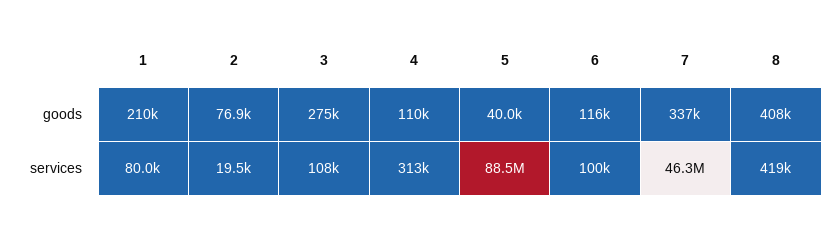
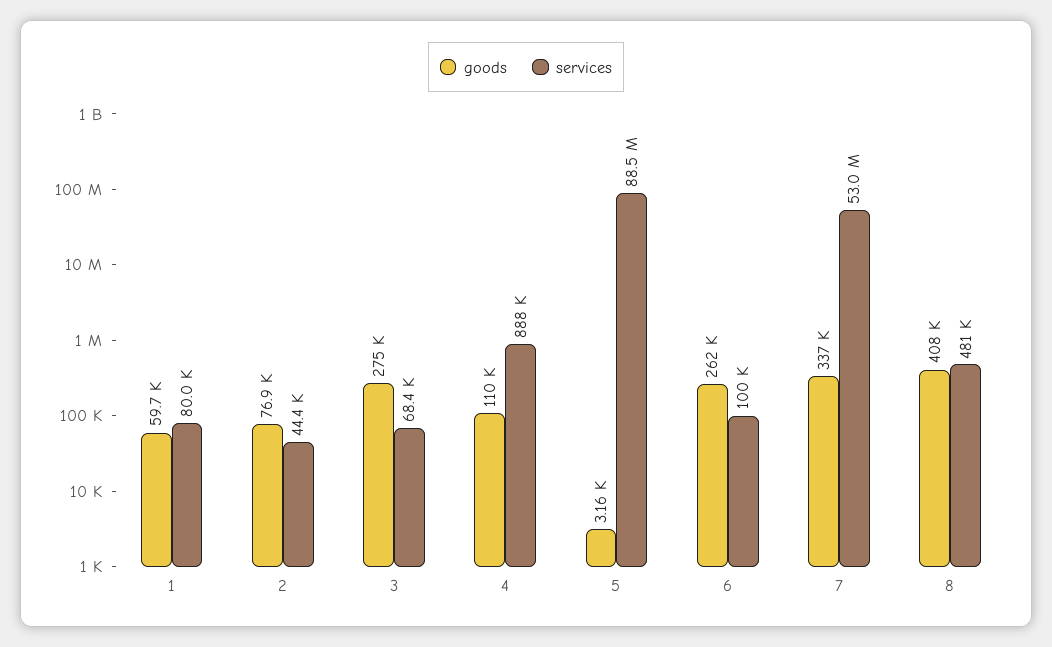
  {
    "goods": {
-     "1": 210000,
+     "1": 59700,
      "2": 76900,
      "3": 275000,
      "4": 110000,
-     "5": 40000,
+     "5": 3160,
-     "6": 116000,
+     "6": 262000,
      "7": 337000,
      "8": 408000
    },
    "services": {
      "1": 80000,
-     "2": 19500,
+     "2": 44400,
-     "3": 108000,
+     "3": 68400,
-     "4": 313000,
+     "4": 888000,
      "5": 88500000,
      "6": 100000,
-     "7": 46300000,
+     "7": 53000000,
-     "8": 419000
+     "8": 481000
    }
  }

